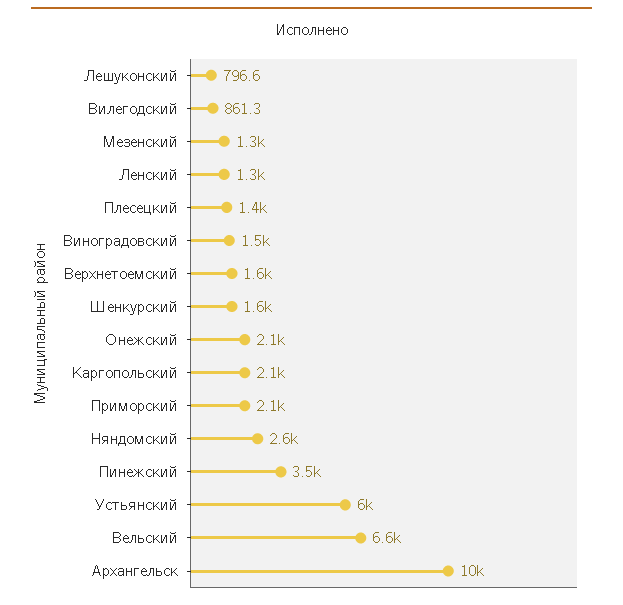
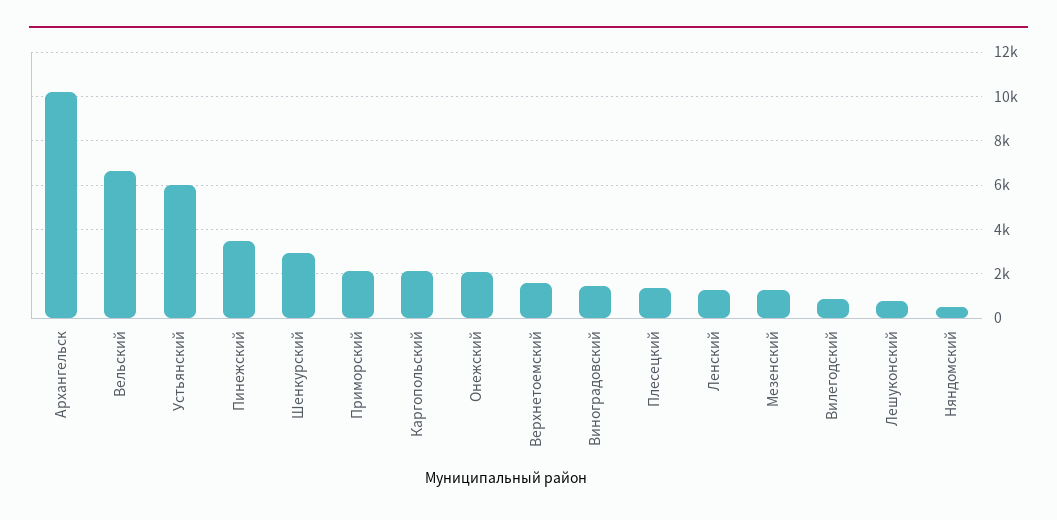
  {
    "Лешуконский": 796.6,
    "Вилегодский": 861.3,
    "Мезенский": 1300,
    "Ленский": 1300,
    "Плесецкий": 1400,
    "Виноградовский": 1500,
    "Верхнетоемский": 1600,
-   "Шенкурский": 1600,
+   "Шенкурский": 3000,
    "Онежский": 2100,
    "Каргопольский": 2100,
    "Приморский": 2100,
-   "Няндомский": 2600,
+   "Няндомский": 500,
    "Пинежский": 3500,
    "Устьянский": 6000,
    "Вельский": 6600,
    "Архангельск": 10000
  }

